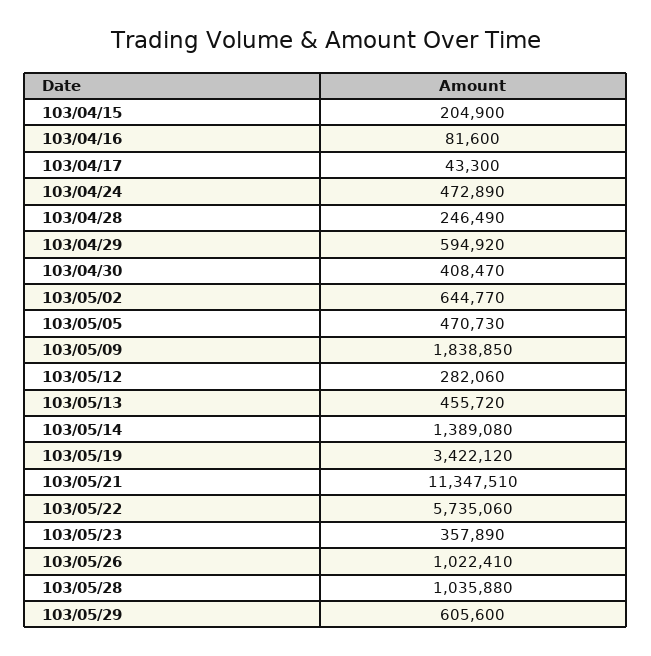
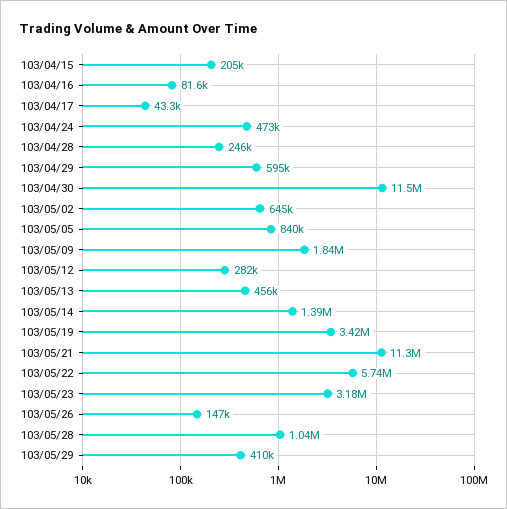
  {
    "103/04/15": 204900,
    "103/04/16": 81600,
    "103/04/17": 43300,
    "103/04/24": 472890,
    "103/04/28": 246490,
    "103/04/29": 594920,
-   "103/04/30": 408470,
+   "103/04/30": 11500000,
    "103/05/02": 644770,
-   "103/05/05": 470730,
+   "103/05/05": 840000,
    "103/05/09": 1838850,
    "103/05/12": 282060,
    "103/05/13": 455720,
    "103/05/14": 1389080,
    "103/05/19": 3422120,
    "103/05/21": 11347510,
    "103/05/22": 5735060,
-   "103/05/23": 357890,
+   "103/05/23": 3180000,
-   "103/05/26": 1022410,
+   "103/05/26": 147000,
    "103/05/28": 1035880,
-   "103/05/29": 605600
+   "103/05/29": 410000
  }

